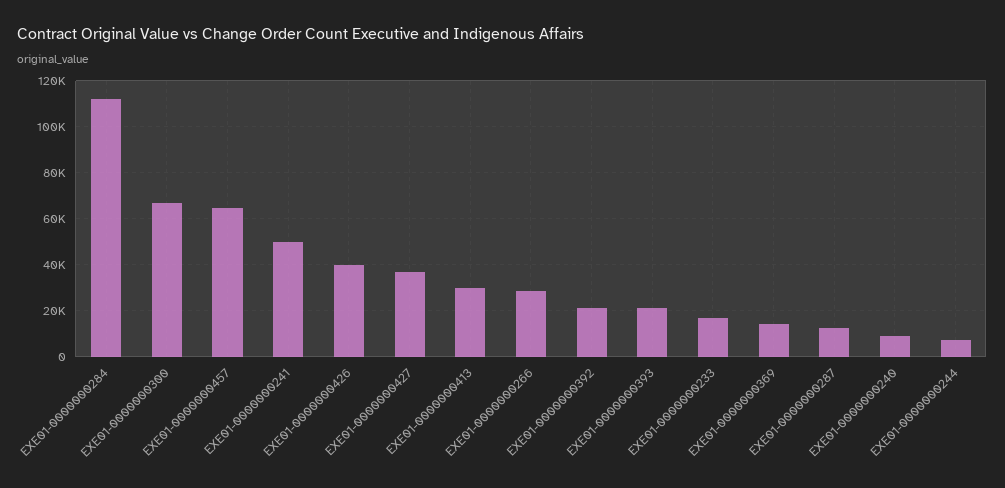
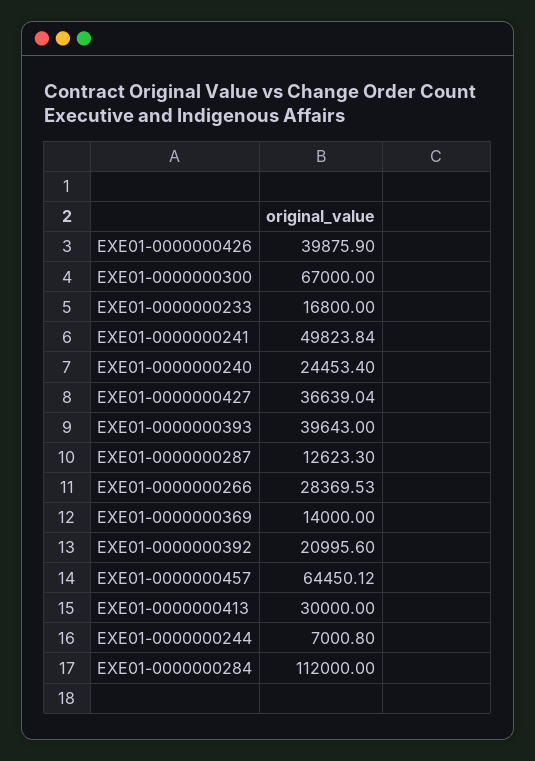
  {
    "EXE01-0000000284": 112000,
    "EXE01-0000000300": 67000,
    "EXE01-0000000457": 64450.12,
    "EXE01-0000000241": 49823.84,
    "EXE01-0000000426": 39875.9,
    "EXE01-0000000427": 36639.04,
    "EXE01-0000000413": 30000,
    "EXE01-0000000266": 28369.53,
    "EXE01-0000000392": 20995.6,
-   "EXE01-0000000393": 20000,
+   "EXE01-0000000393": 39643,
    "EXE01-0000000233": 16800,
    "EXE01-0000000369": 14000,
    "EXE01-0000000287": 12623.3,
-   "EXE01-0000000240": 10000,
+   "EXE01-0000000240": 24453.4,
    "EXE01-0000000244": 7000.8
  }

